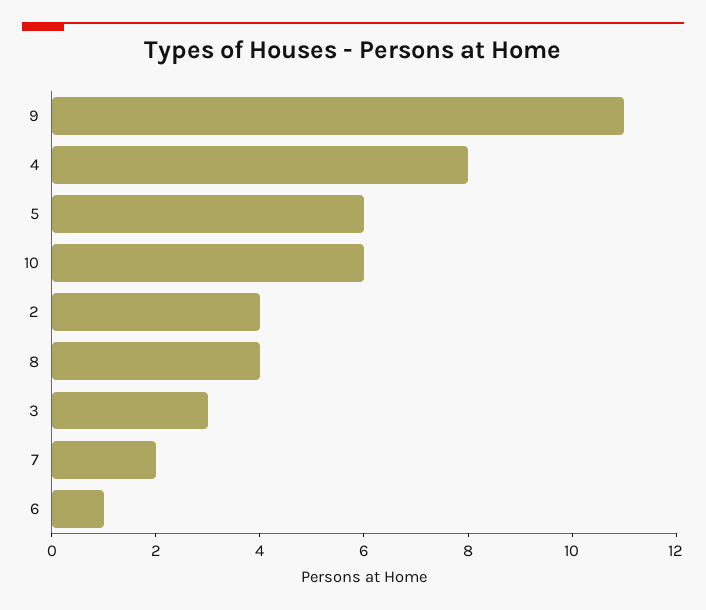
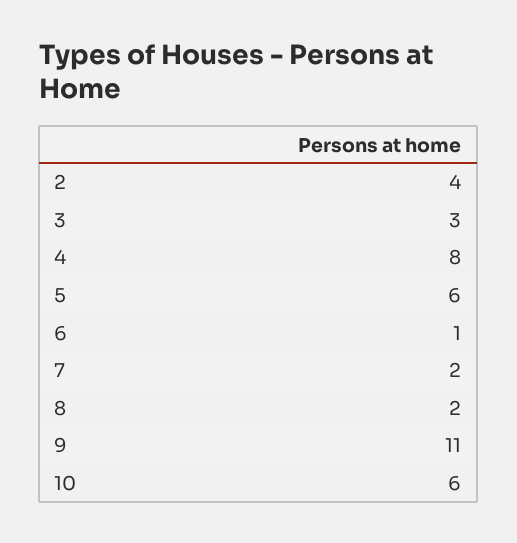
  {
    "9": 11,
    "4": 8,
    "5": 6,
    "10": 6,
    "2": 4,
-   "8": 4,
+   "8": 2,
    "3": 3,
    "7": 2,
    "6": 1
  }

